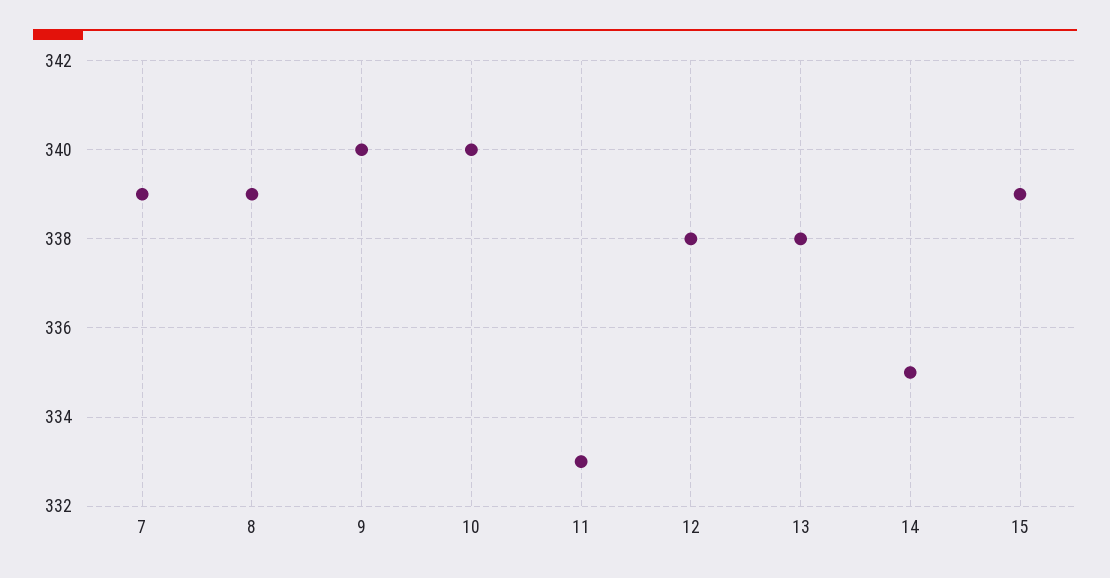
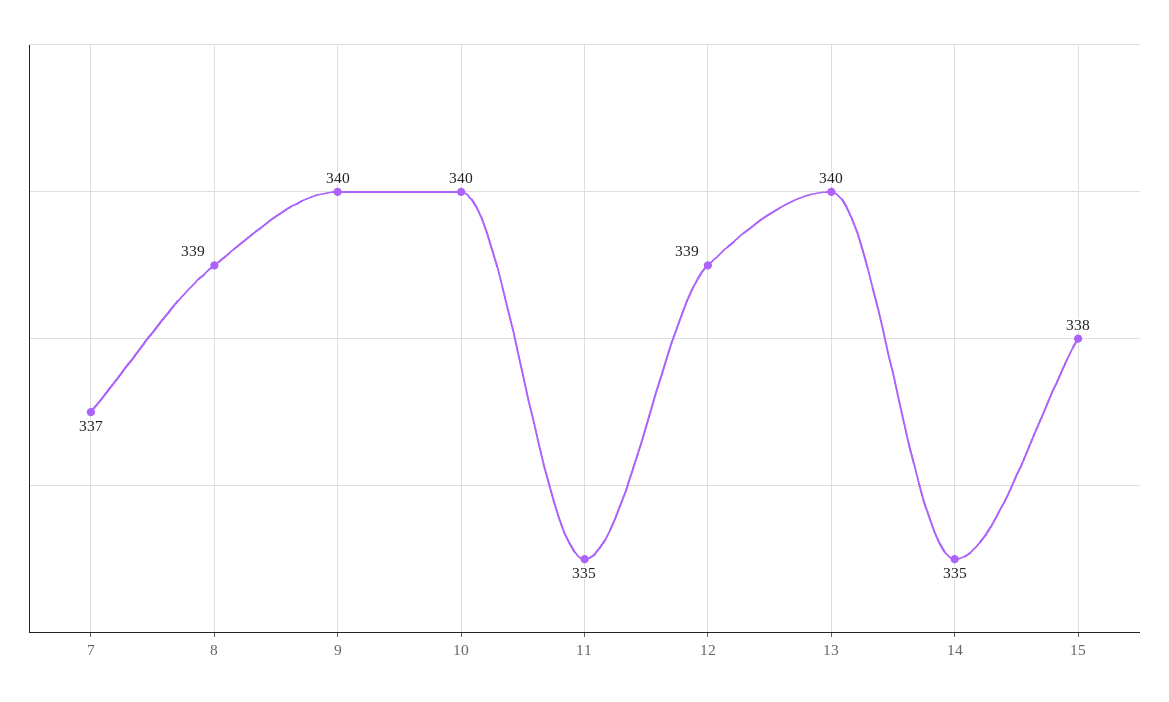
  {
-   "7": 339,
+   "7": 337,
    "8": 339,
    "9": 340,
    "10": 340,
-   "11": 333,
+   "11": 335,
-   "12": 338,
+   "12": 339,
-   "13": 338,
+   "13": 340,
    "14": 335,
-   "15": 339
+   "15": 338
  }

